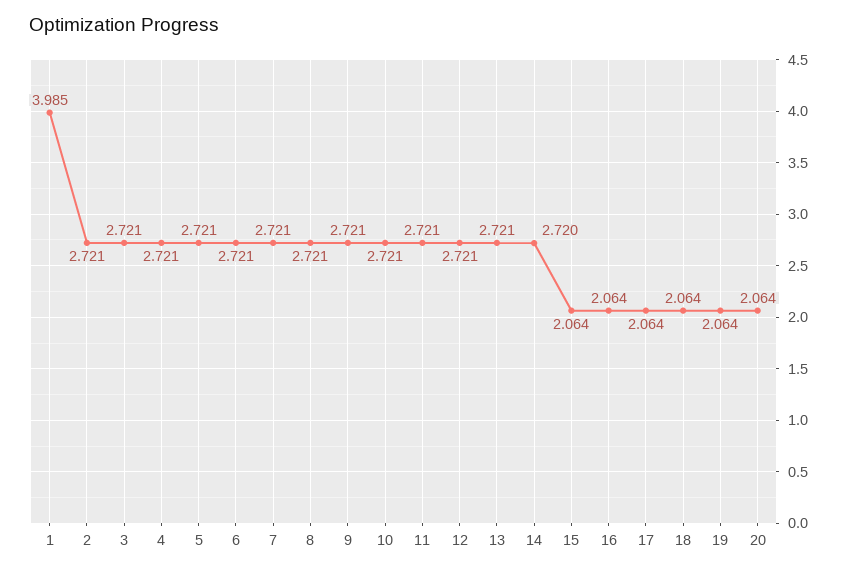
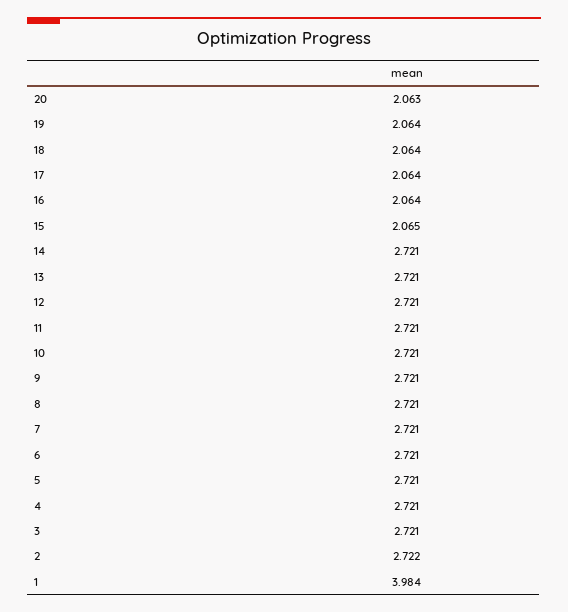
  {
-   "1": 3.985,
+   "1": 3.984,
-   "2": 2.721,
+   "2": 2.722,
    "3": 2.721,
    "4": 2.721,
    "5": 2.721,
    "6": 2.721,
    "7": 2.721,
    "8": 2.721,
    "9": 2.721,
    "10": 2.721,
    "11": 2.721,
    "12": 2.721,
    "13": 2.721,
-   "14": 2.72,
+   "14": 2.721,
-   "15": 2.064,
+   "15": 2.065,
    "16": 2.064,
    "17": 2.064,
    "18": 2.064,
    "19": 2.064,
-   "20": 2.064
+   "20": 2.063
  }

